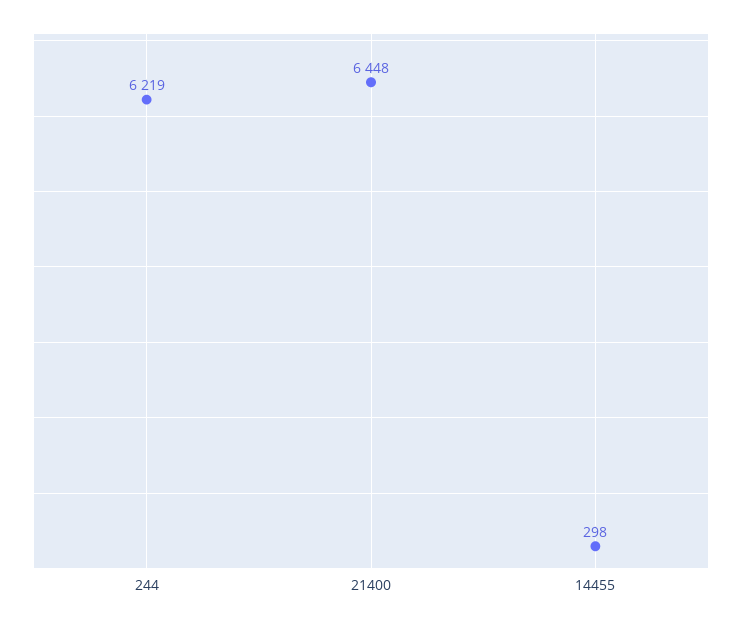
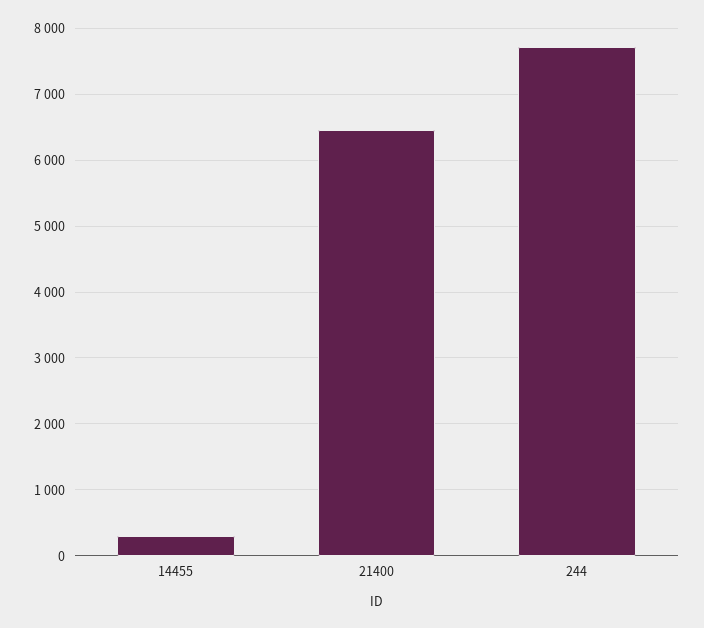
  {
-   "244": 6219,
+   "244": 7700,
    "21400": 6448,
    "14455": 298
  }

